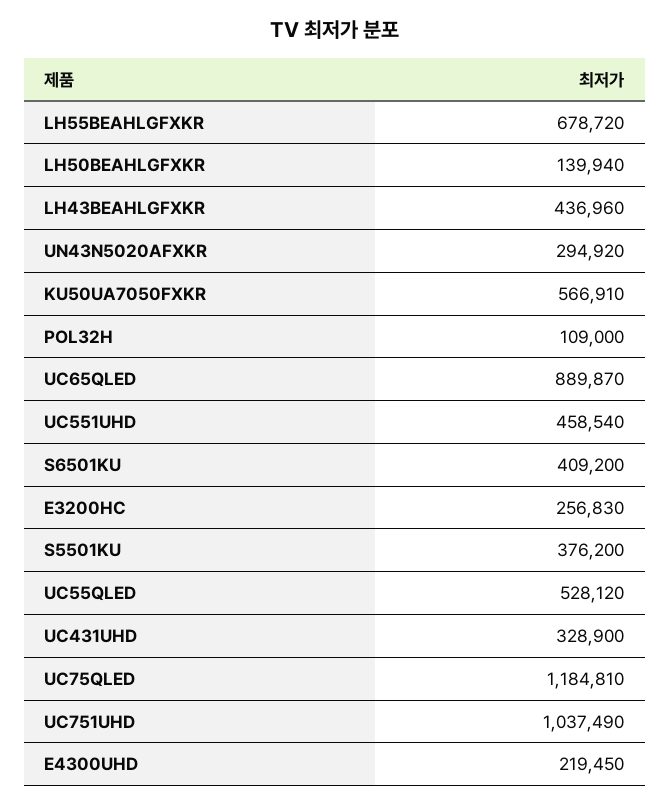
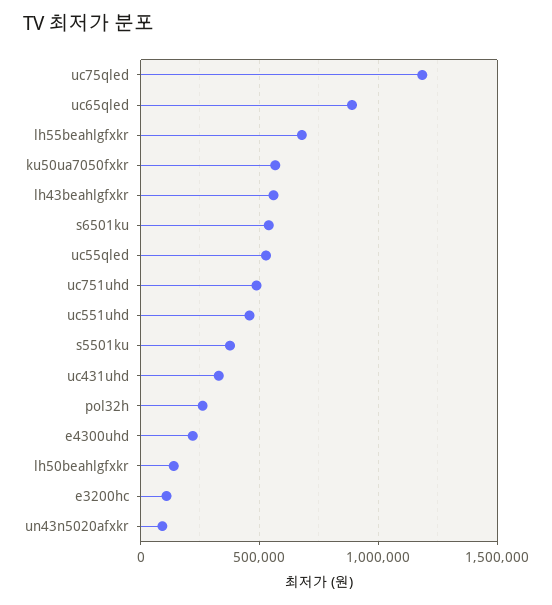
  {
    "LH55BEAHLGFXKR": 678720,
    "LH50BEAHLGFXKR": 139940,
-   "LH43BEAHLGFXKR": 436960,
+   "LH43BEAHLGFXKR": 550000,
-   "UN43N5020AFXKR": 294920,
+   "UN43N5020AFXKR": 100000,
    "KU50UA7050FXKR": 566910,
-   "POL32H": 109000,
+   "POL32H": 250000,
    "UC65QLED": 889870,
    "UC551UHD": 458540,
-   "S6501KU": 409200,
+   "S6501KU": 550000,
-   "E3200HC": 256830,
+   "E3200HC": 100000,
    "S5501KU": 376200,
    "UC55QLED": 528120,
    "UC431UHD": 328900,
    "UC75QLED": 1184810,
-   "UC751UHD": 1037490,
+   "UC751UHD": 500000,
    "E4300UHD": 219450
  }

